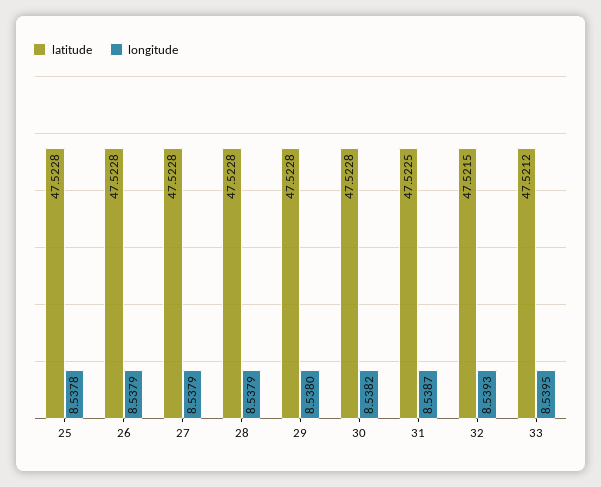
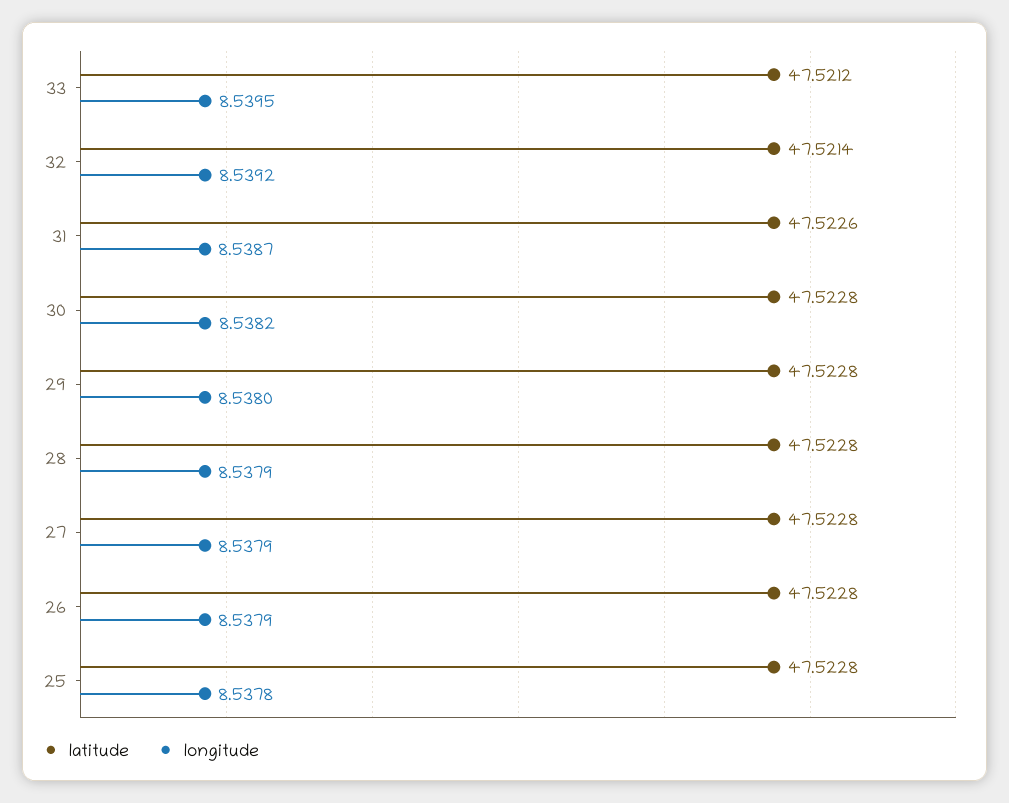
  {
    "latitude": {
      "25": 47.5228,
      "26": 47.5228,
      "27": 47.5228,
      "28": 47.5228,
      "29": 47.5228,
      "30": 47.5228,
-     "31": 47.5225,
+     "31": 47.5226,
-     "32": 47.5215,
+     "32": 47.5214,
      "33": 47.5212
    },
    "longitude": {
      "25": 8.5378,
      "26": 8.5379,
      "27": 8.5379,
      "28": 8.5379,
      "29": 8.538,
      "30": 8.5382,
      "31": 8.5387,
-     "32": 8.5393,
+     "32": 8.5392,
      "33": 8.5395
    }
  }

